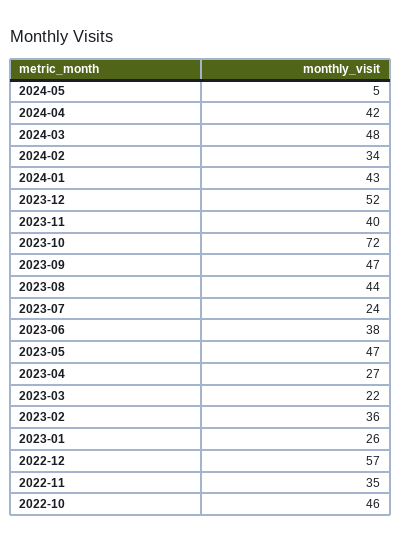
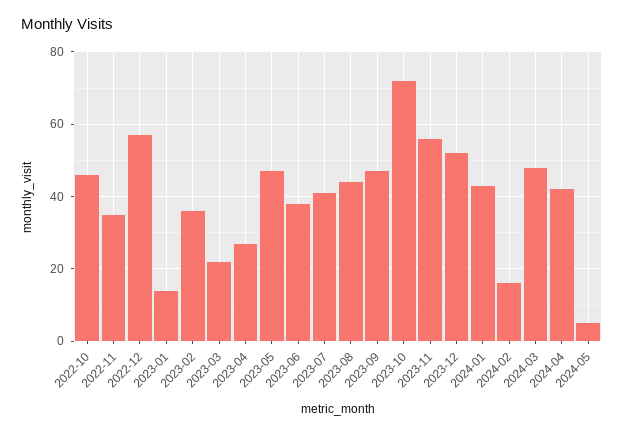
  {
    "2024-05": 5,
    "2024-04": 42,
    "2024-03": 48,
-   "2024-02": 34,
+   "2024-02": 15,
    "2024-01": 43,
    "2023-12": 52,
-   "2023-11": 40,
+   "2023-11": 55,
    "2023-10": 72,
    "2023-09": 47,
    "2023-08": 44,
-   "2023-07": 24,
+   "2023-07": 40,
    "2023-06": 38,
    "2023-05": 47,
    "2023-04": 27,
    "2023-03": 22,
    "2023-02": 36,
-   "2023-01": 26,
+   "2023-01": 15,
    "2022-12": 57,
    "2022-11": 35,
    "2022-10": 46
  }

